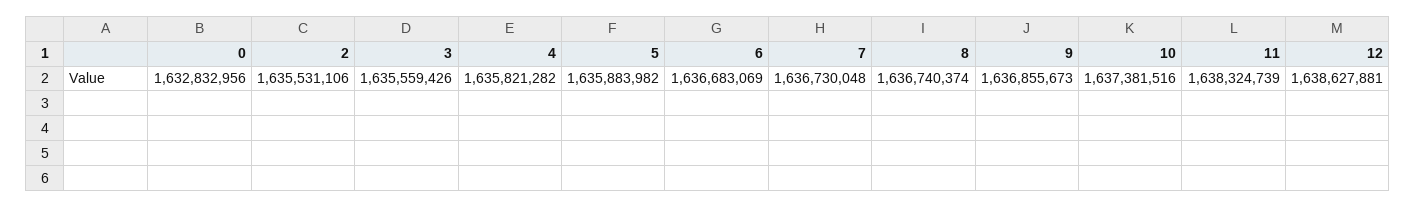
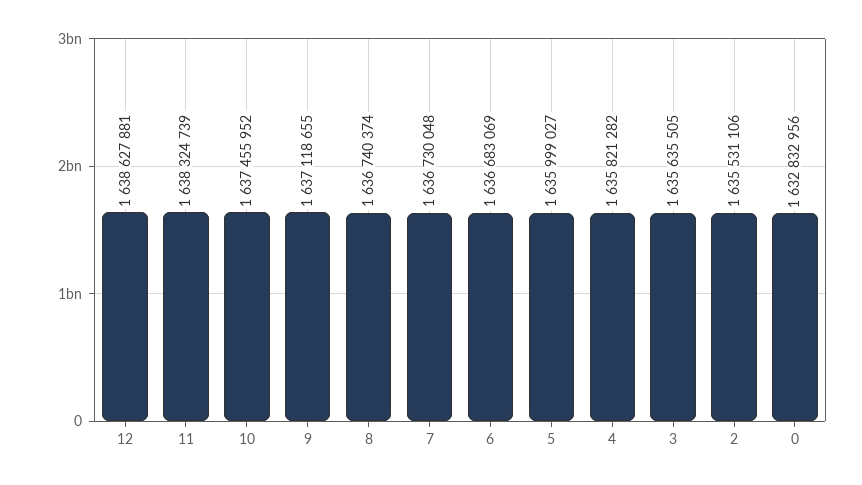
  {
    "0": 1632832956,
    "2": 1635531106,
-   "3": 1635559426,
+   "3": 1635635505,
    "4": 1635821282,
-   "5": 1635883982,
+   "5": 1635999027,
    "6": 1636683069,
    "7": 1636730048,
    "8": 1636740374,
-   "9": 1636855673,
+   "9": 1637118655,
-   "10": 1637381516,
+   "10": 1637455952,
    "11": 1638324739,
    "12": 1638627881
  }

